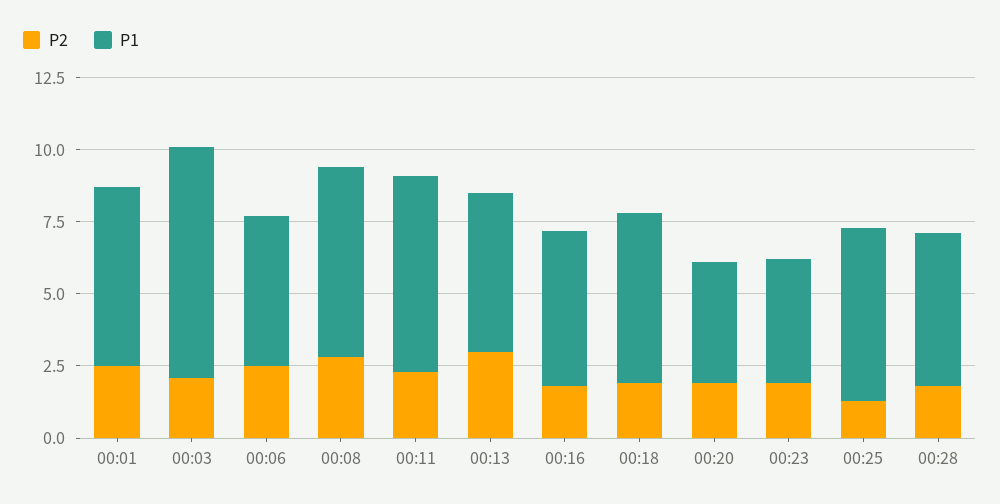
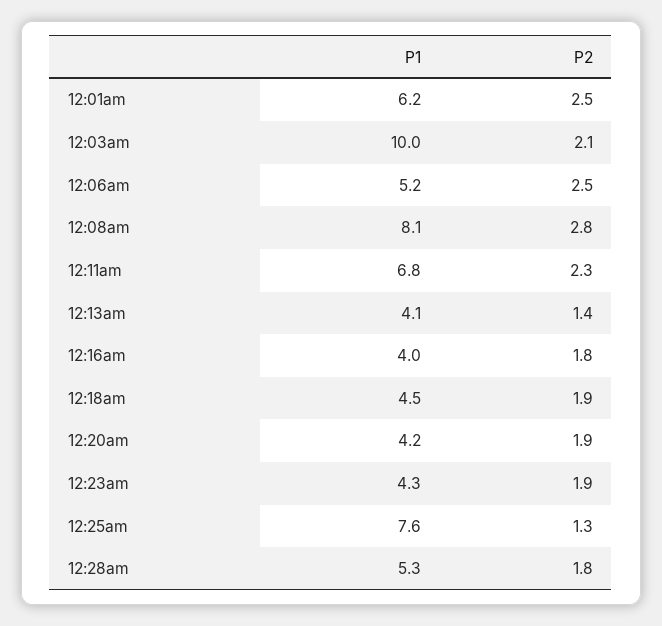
  {
    "P2": {
      "00:01": 2.5,
      "00:03": 2.1,
      "00:06": 2.5,
      "00:08": 2.8,
      "00:11": 2.3,
-     "00:13": 3,
+     "00:13": 1.4,
      "00:16": 1.8,
      "00:18": 1.9,
      "00:20": 1.9,
      "00:23": 1.9,
      "00:25": 1.3,
      "00:28": 1.8
    },
    "P1": {
      "00:01": 6.2,
-     "00:03": 8,
+     "00:03": 10,
      "00:06": 5.2,
-     "00:08": 6.5,
+     "00:08": 8.1,
      "00:11": 6.8,
-     "00:13": 5.5,
+     "00:13": 4.1,
-     "00:16": 5.5,
+     "00:16": 4,
-     "00:18": 6,
+     "00:18": 4.5,
      "00:20": 4.2,
      "00:23": 4.3,
-     "00:25": 6,
+     "00:25": 7.6,
      "00:28": 5.3
    }
  }

